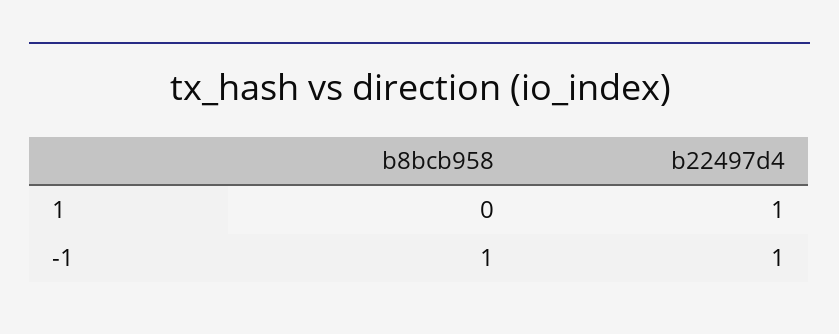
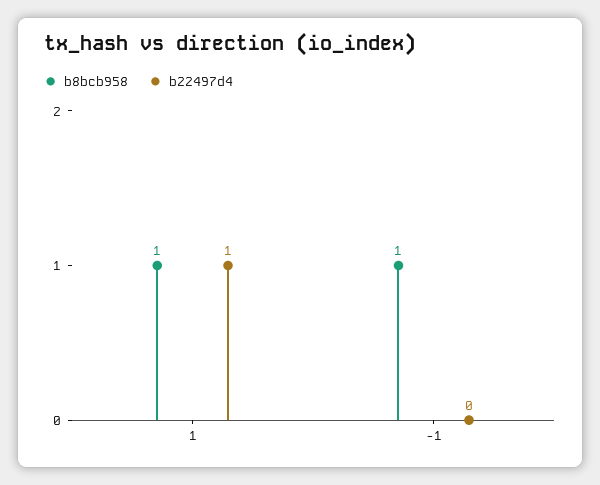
  {
    "b8bcb958": {
-     "1": 0,
+     "1": 1,
      "-1": 1
    },
    "b22497d4": {
      "1": 1,
-     "-1": 1
+     "-1": 0
    }
  }

